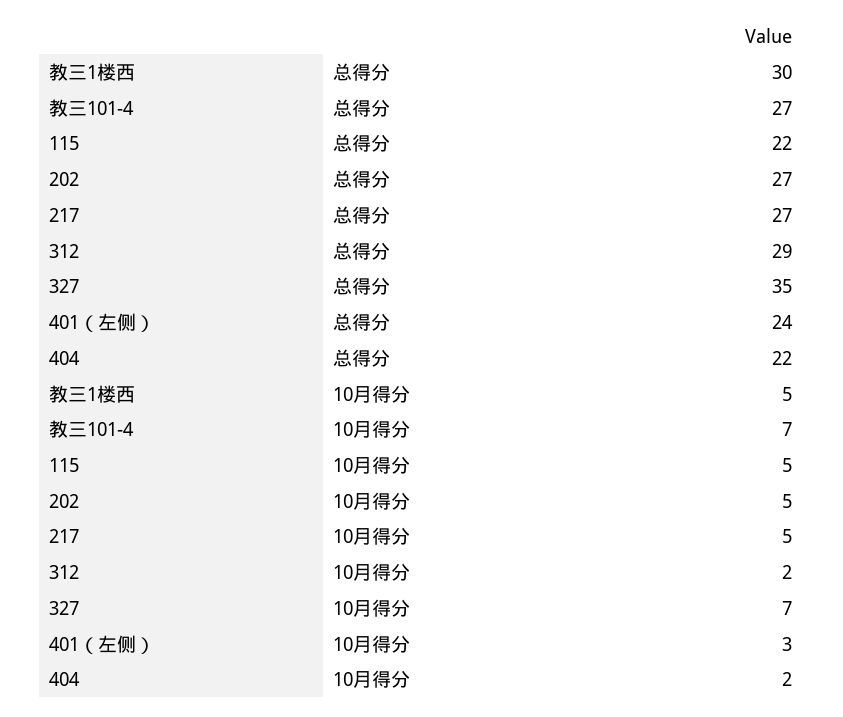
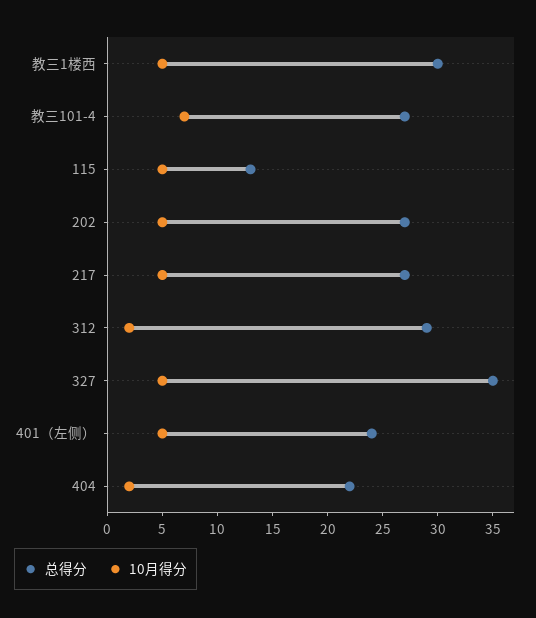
  {
    "总得分": {
      "教三1楼西": 30,
      "教三101-4": 27,
-     "115": 22,
+     "115": 13,
      "202": 27,
      "217": 27,
      "312": 29,
      "327": 35,
      "401（左侧）": 24,
      "404": 22
    },
    "10月得分": {
      "教三1楼西": 5,
      "教三101-4": 7,
      "115": 5,
      "202": 5,
      "217": 5,
      "312": 2,
-     "327": 7,
+     "327": 5,
-     "401（左侧）": 3,
+     "401（左侧）": 5,
      "404": 2
    }
  }

